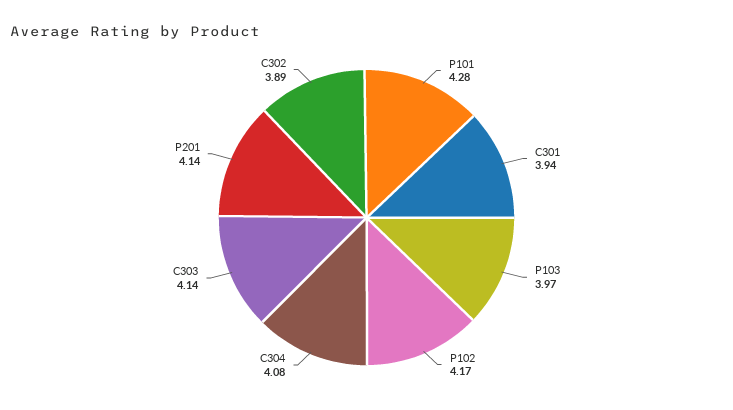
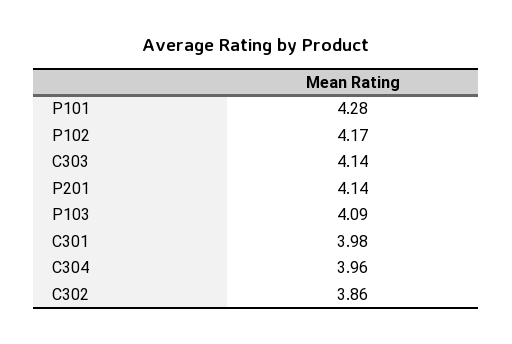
  {
    "P101": 4.28,
-   "C301": 3.94,
+   "C301": 3.98,
-   "P103": 3.97,
+   "P103": 4.09,
    "P102": 4.17,
-   "C304": 4.08,
+   "C304": 3.96,
    "C303": 4.14,
    "P201": 4.14,
-   "C302": 3.89
+   "C302": 3.86
  }

